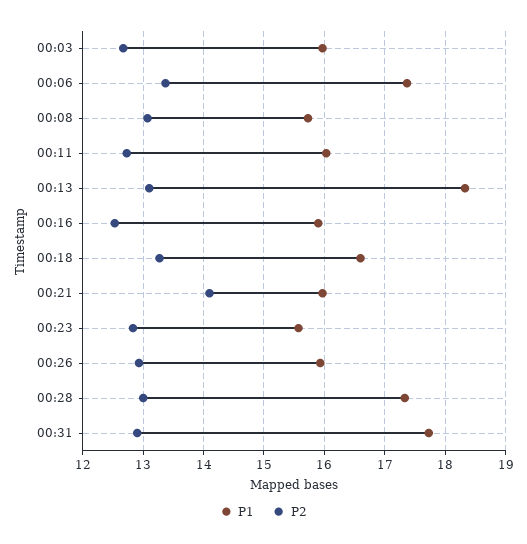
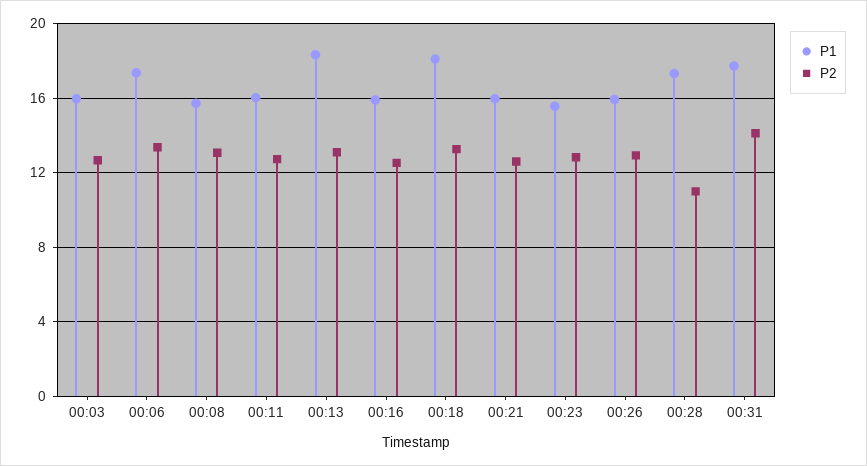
  {
    "P1": {
      "00:03": 16,
      "00:06": 17.4,
      "00:08": 15.7,
      "00:11": 16,
      "00:13": 18.3,
      "00:16": 15.9,
-     "00:18": 16.6,
+     "00:18": 18,
      "00:21": 16,
      "00:23": 15.6,
      "00:26": 15.9,
      "00:28": 17.3,
      "00:31": 17.7
    },
    "P2": {
      "00:03": 12.7,
      "00:06": 13.4,
      "00:08": 13.1,
      "00:11": 12.7,
      "00:13": 13.1,
      "00:16": 12.5,
      "00:18": 13.3,
-     "00:21": 14.1,
+     "00:21": 12.5,
      "00:23": 12.8,
      "00:26": 12.9,
-     "00:28": 13,
+     "00:28": 11,
-     "00:31": 12.9
+     "00:31": 14
    }
  }

